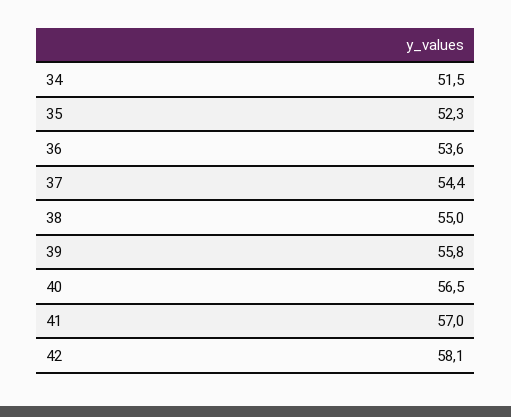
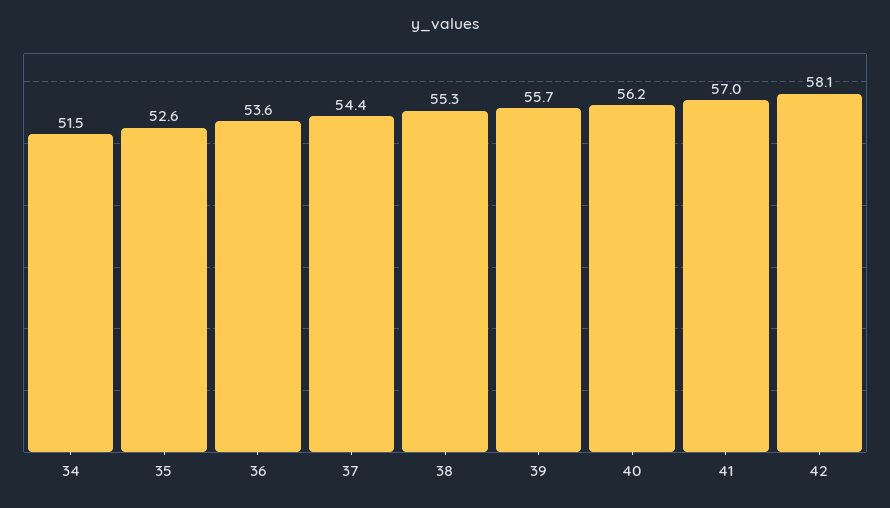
  {
    "34": 51.5,
-   "35": 52.3,
+   "35": 52.6,
    "36": 53.6,
    "37": 54.4,
-   "38": 55,
+   "38": 55.3,
-   "39": 55.8,
+   "39": 55.7,
-   "40": 56.5,
+   "40": 56.2,
    "41": 57,
    "42": 58.1
  }

